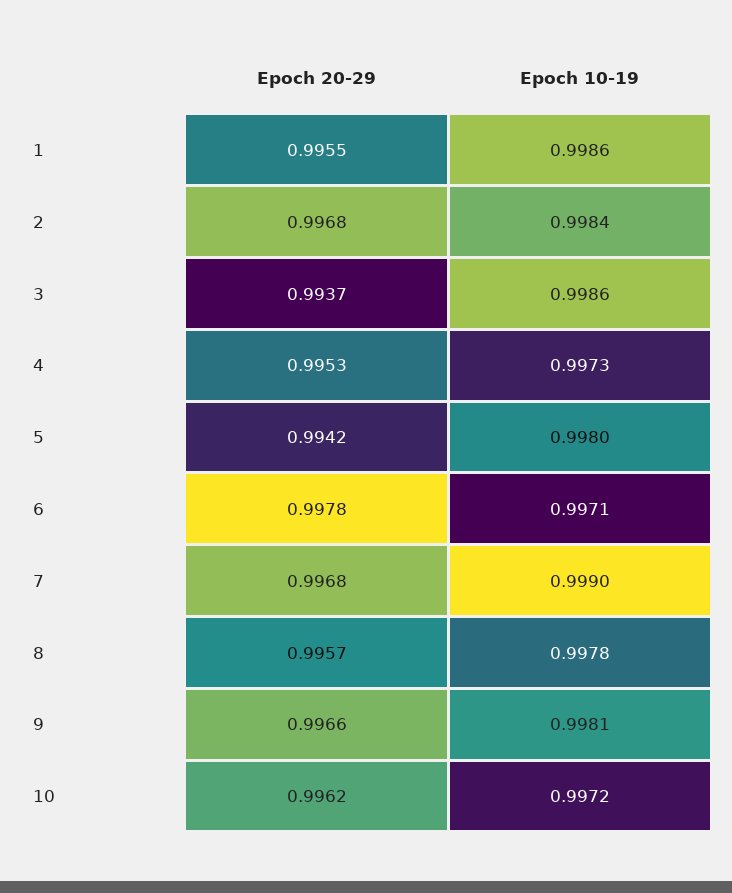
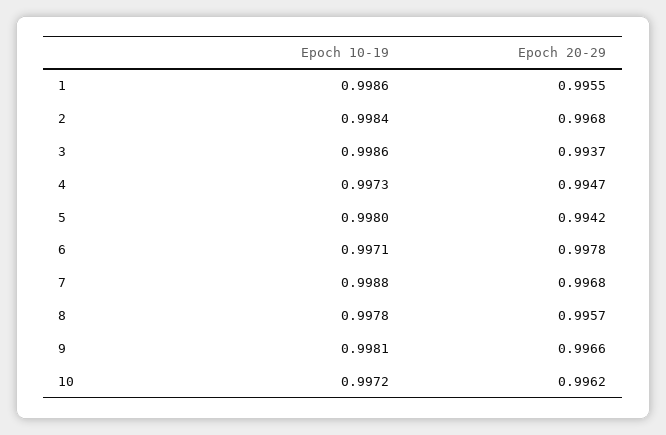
  {
    "Epoch 20-29": {
      "1": 0.9955,
      "2": 0.9968,
      "3": 0.9937,
-     "4": 0.9953,
+     "4": 0.9947,
      "5": 0.9942,
      "6": 0.9978,
      "7": 0.9968,
      "8": 0.9957,
      "9": 0.9966,
      "10": 0.9962
    },
    "Epoch 10-19": {
      "1": 0.9986,
      "2": 0.9984,
      "3": 0.9986,
      "4": 0.9973,
      "5": 0.998,
      "6": 0.9971,
-     "7": 0.999,
+     "7": 0.9988,
      "8": 0.9978,
      "9": 0.9981,
      "10": 0.9972
    }
  }

